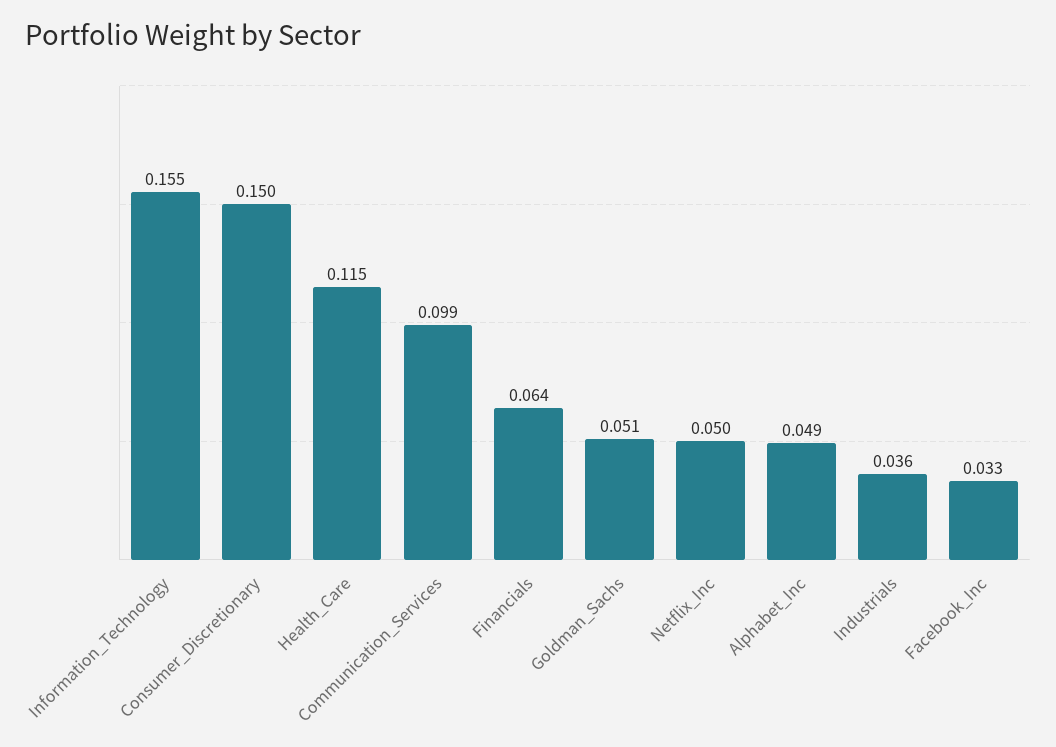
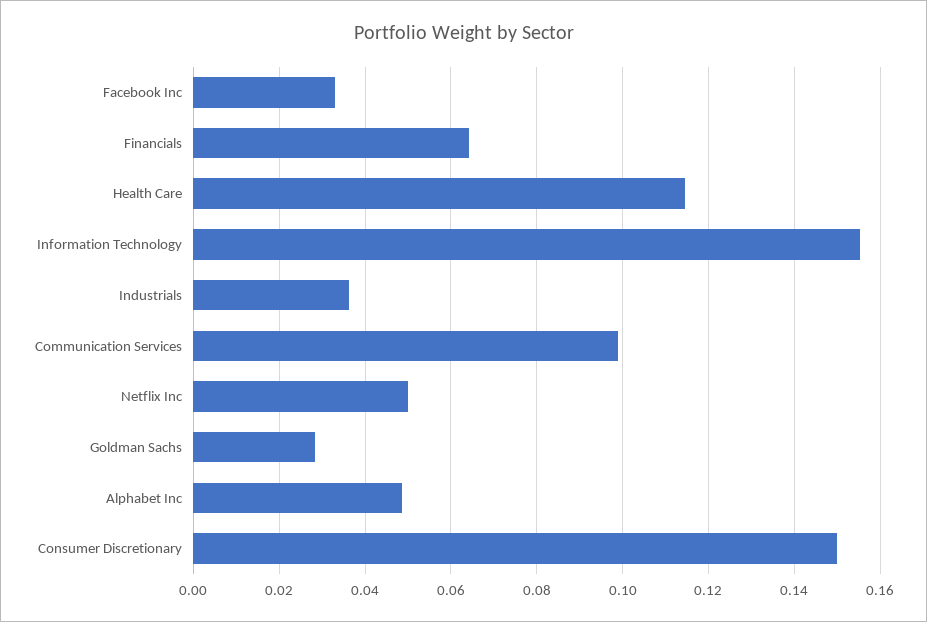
  {
    "Information_Technology": 0.155,
    "Consumer_Discretionary": 0.15,
    "Health_Care": 0.115,
    "Communication_Services": 0.099,
    "Financials": 0.064,
-   "Goldman_Sachs": 0.051,
+   "Goldman_Sachs": 0.028,
    "Netflix_Inc": 0.05,
    "Alphabet_Inc": 0.049,
    "Industrials": 0.036,
    "Facebook_Inc": 0.033
  }

